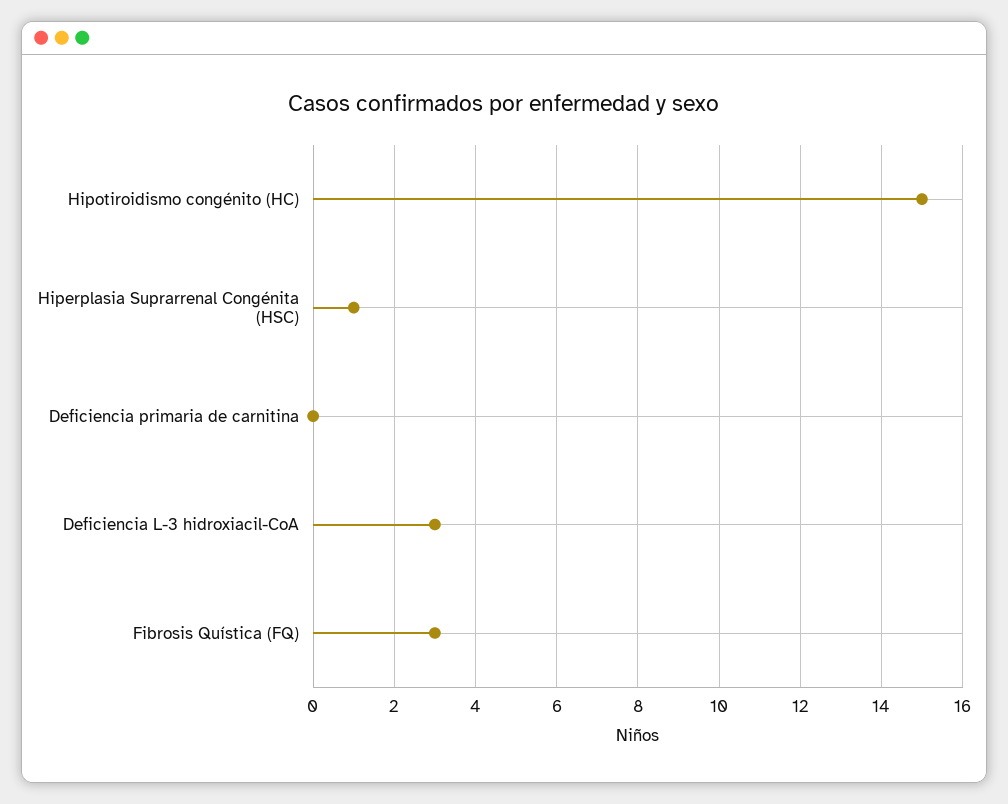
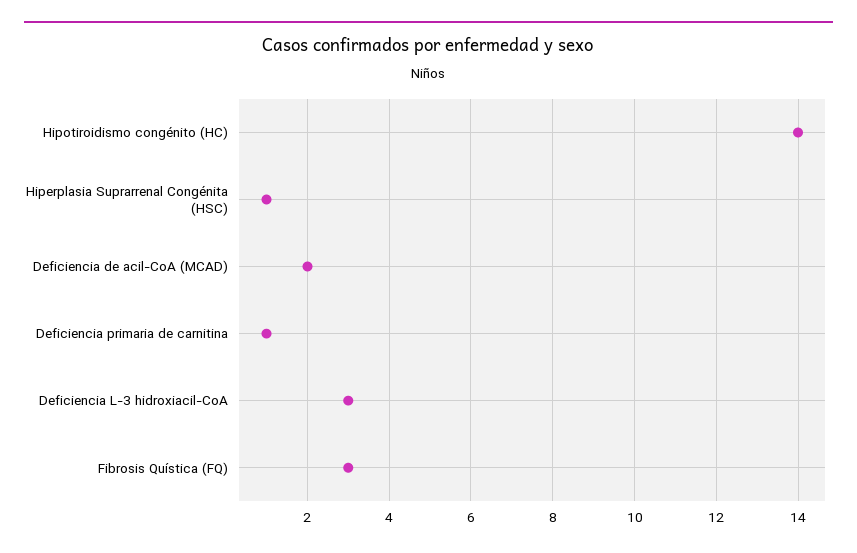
  {
-   "Hipotiroidismo congénito (HC)": 15,
+   "Hipotiroidismo congénito (HC)": 14,
    "Hiperplasia Suprarrenal Congénita (HSC)": 1,
-   "Deficiencia primaria de carnitina": 0,
+   "Deficiencia primaria de carnitina": 1,
    "Deficiencia L-3 hidroxiacil-CoA": 3,
-   "Fibrosis Quística (FQ)": 3
+   "Fibrosis Quística (FQ)": 3,
+   "Deficiencia de acil-CoA (MCAD)": 2
  }

